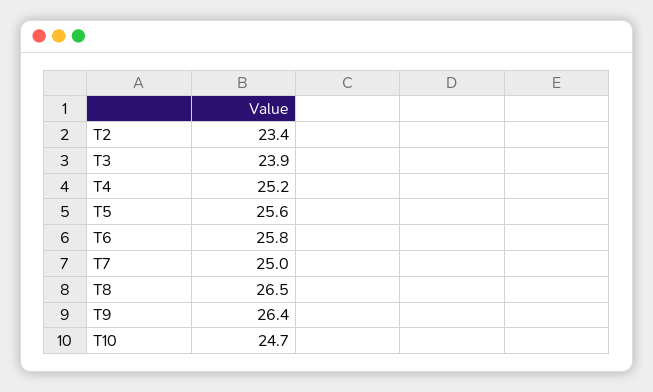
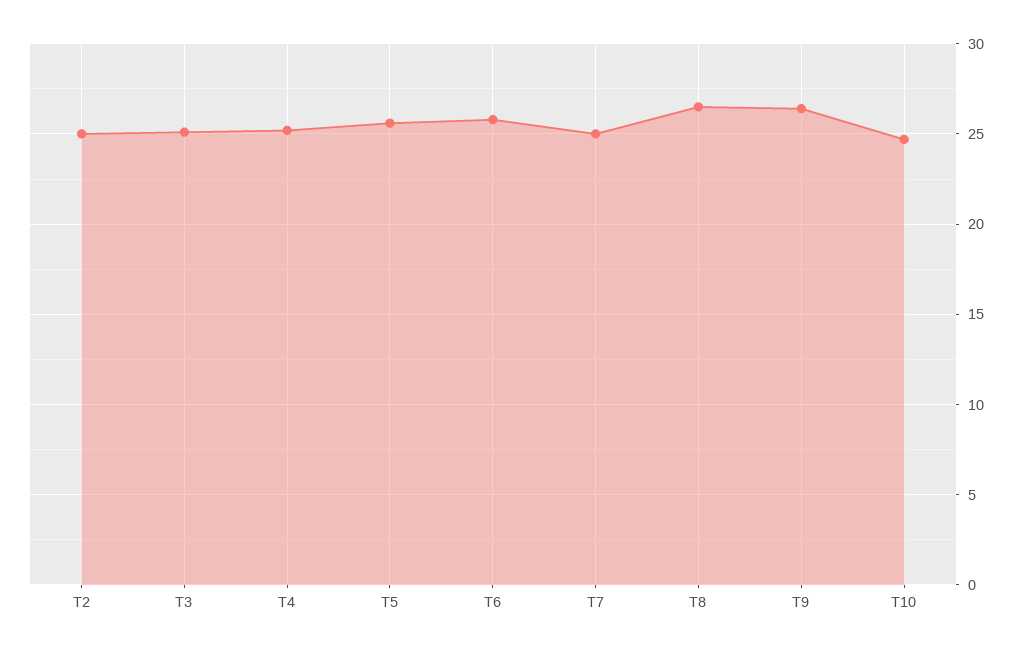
  {
-   "T2": 23.4,
+   "T2": 25,
-   "T3": 23.9,
+   "T3": 25,
    "T4": 25.2,
    "T5": 25.6,
    "T6": 25.8,
    "T7": 25,
    "T8": 26.5,
    "T9": 26.4,
    "T10": 24.7
  }

